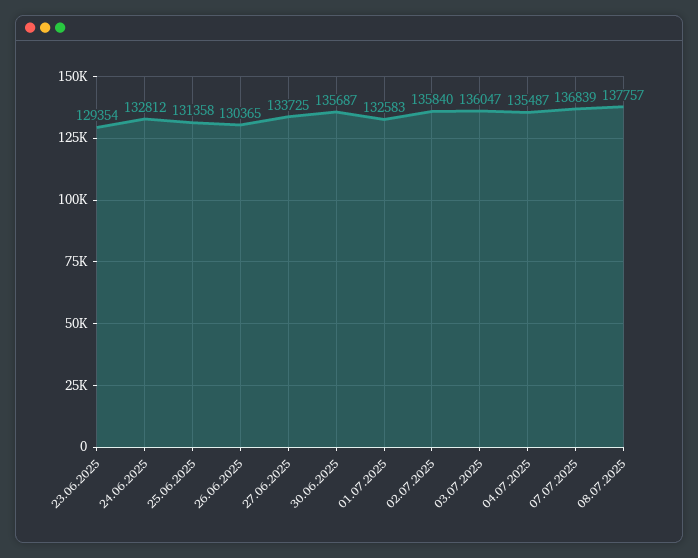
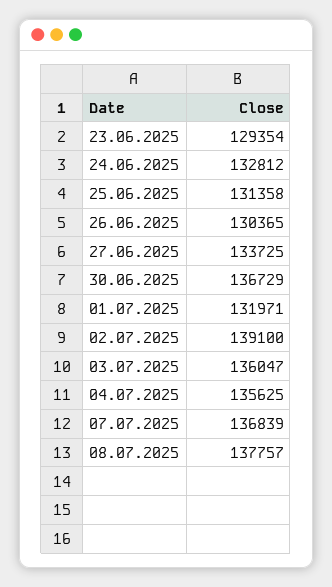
  {
    "23.06.2025": 129354,
    "24.06.2025": 132812,
    "25.06.2025": 131358,
    "26.06.2025": 130365,
    "27.06.2025": 133725,
-   "30.06.2025": 135687,
+   "30.06.2025": 136729,
-   "01.07.2025": 132583,
+   "01.07.2025": 131971,
-   "02.07.2025": 135840,
+   "02.07.2025": 139100,
    "03.07.2025": 136047,
-   "04.07.2025": 135487,
+   "04.07.2025": 135625,
    "07.07.2025": 136839,
    "08.07.2025": 137757
  }

